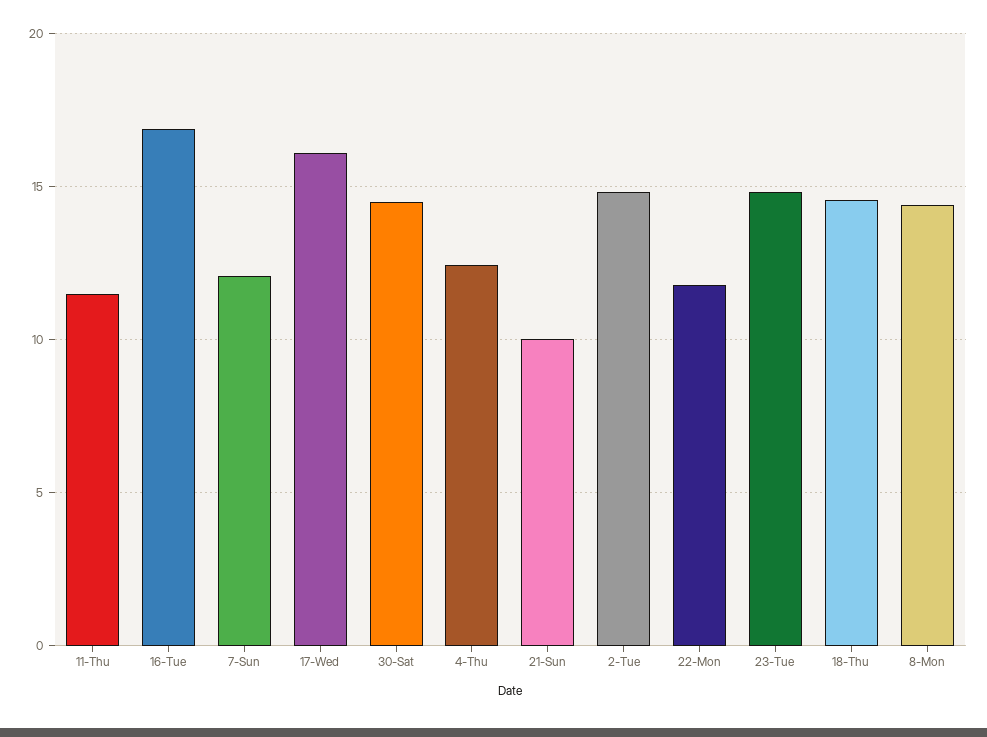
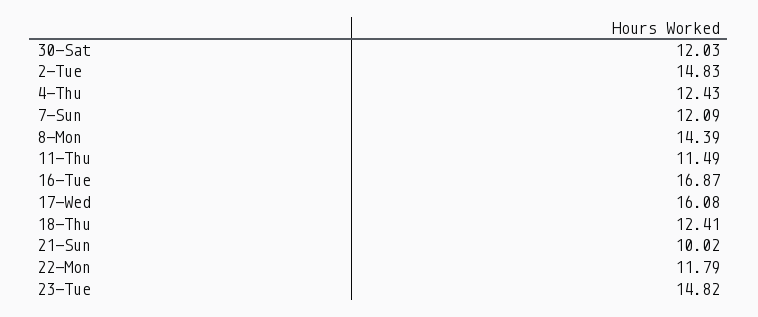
  {
    "11-Thu": 11.49,
    "16-Tue": 16.87,
    "7-Sun": 12.09,
    "17-Wed": 16.08,
-   "30-Sat": 14.5,
+   "30-Sat": 12.03,
    "4-Thu": 12.43,
    "21-Sun": 10.02,
    "2-Tue": 14.83,
    "22-Mon": 11.79,
    "23-Tue": 14.82,
-   "18-Thu": 14.5,
+   "18-Thu": 12.41,
    "8-Mon": 14.39
  }

